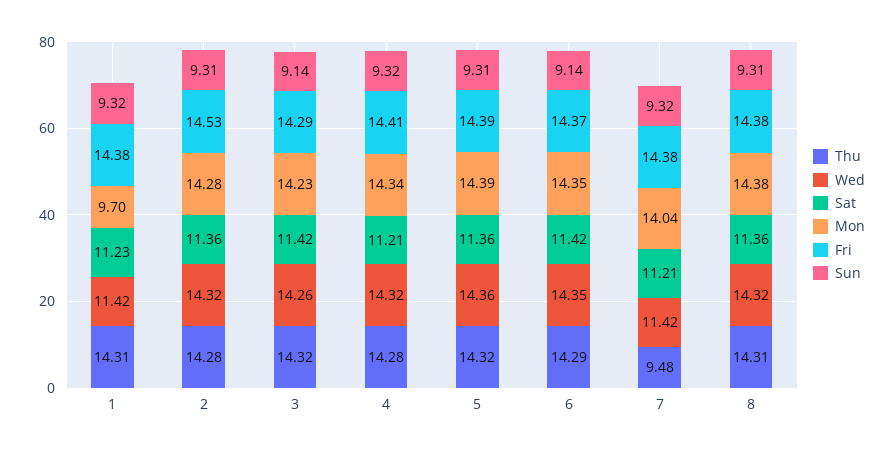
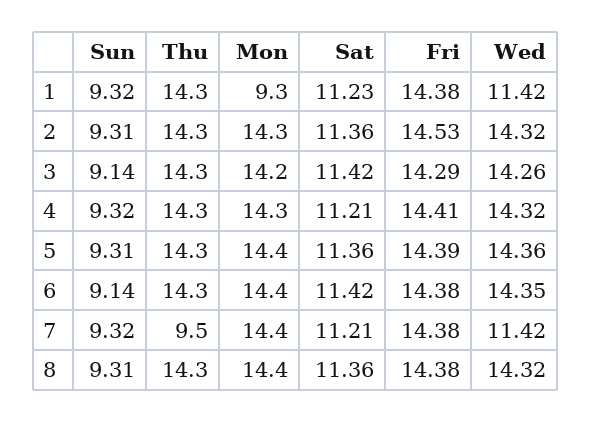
  {
    "Thu": {
      "1": 14.31,
      "2": 14.28,
      "3": 14.32,
      "4": 14.28,
      "5": 14.32,
      "6": 14.29,
      "7": 9.48,
      "8": 14.31
    },
    "Wed": {
      "1": 11.42,
      "2": 14.32,
      "3": 14.26,
      "4": 14.32,
      "5": 14.36,
      "6": 14.35,
      "7": 11.42,
      "8": 14.32
    },
    "Sat": {
      "1": 11.23,
      "2": 11.36,
      "3": 11.42,
      "4": 11.21,
      "5": 11.36,
      "6": 11.42,
      "7": 11.21,
      "8": 11.36
    },
    "Mon": {
-     "1": 9.7,
+     "1": 9.3,
      "2": 14.28,
      "3": 14.23,
      "4": 14.34,
      "5": 14.39,
      "6": 14.35,
-     "7": 14.04,
+     "7": 14.4,
      "8": 14.38
    },
    "Fri": {
      "1": 14.38,
      "2": 14.53,
      "3": 14.29,
      "4": 14.41,
      "5": 14.39,
-     "6": 14.37,
+     "6": 14.38,
      "7": 14.38,
      "8": 14.38
    },
    "Sun": {
      "1": 9.32,
      "2": 9.31,
      "3": 9.14,
      "4": 9.32,
      "5": 9.31,
      "6": 9.14,
      "7": 9.32,
      "8": 9.31
    }
  }

